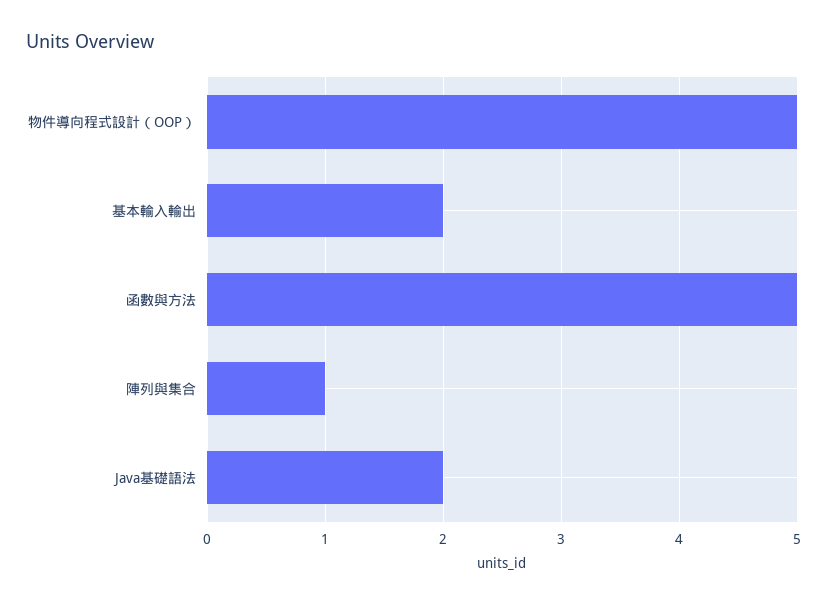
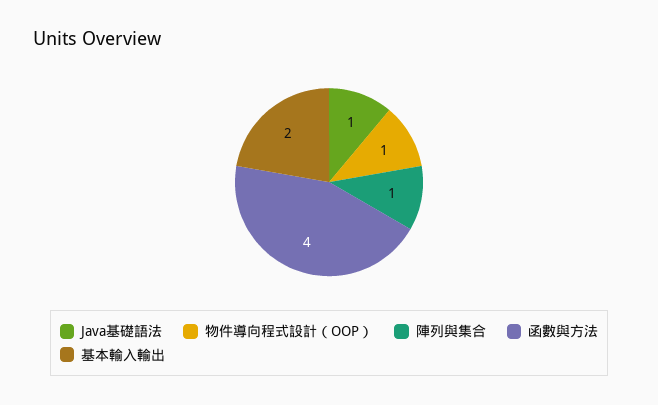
  {
-   "物件導向程式設計（OOP）": 5,
+   "物件導向程式設計（OOP）": 1,
    "基本輸入輸出": 2,
-   "函數與方法": 5,
+   "函數與方法": 4,
    "陣列與集合": 1,
-   "Java基礎語法": 2
+   "Java基礎語法": 1
  }

